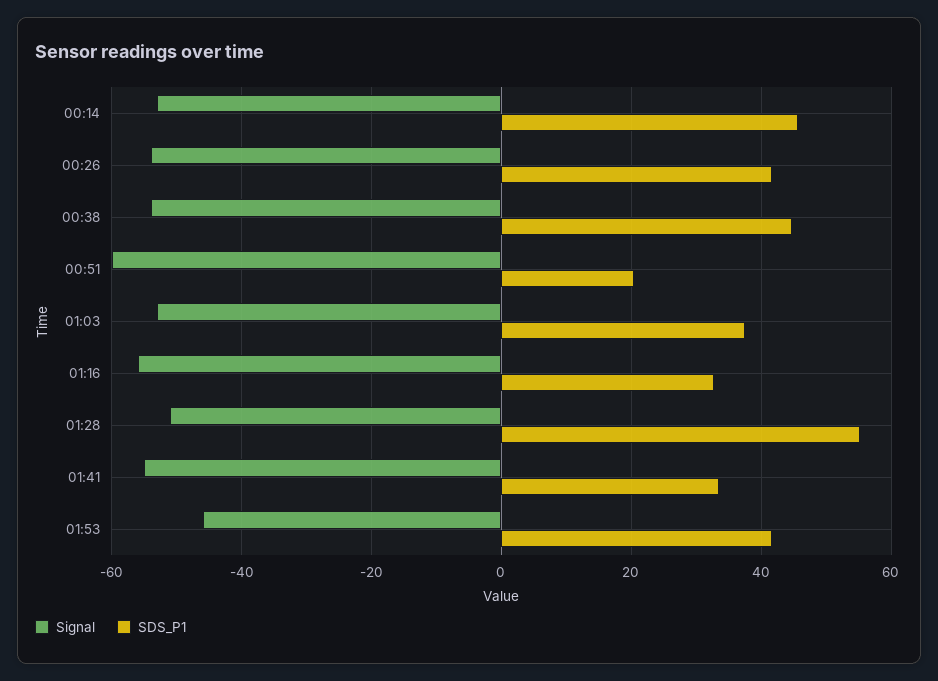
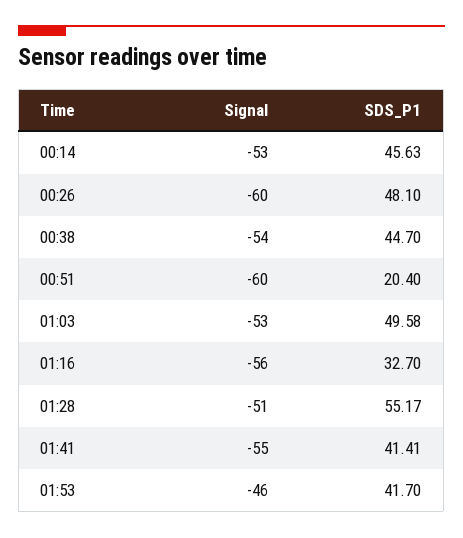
  {
    "Signal": {
      "00:14": -53,
-     "00:26": -54,
+     "00:26": -60,
      "00:38": -54,
      "00:51": -60,
      "01:03": -53,
      "01:16": -56,
      "01:28": -51,
      "01:41": -55,
      "01:53": -46
    },
    "SDS_P1": {
      "00:14": 45.63,
-     "00:26": 42,
+     "00:26": 48.1,
      "00:38": 44.7,
      "00:51": 20.4,
-     "01:03": 38,
+     "01:03": 49.58,
      "01:16": 32.7,
      "01:28": 55.17,
-     "01:41": 34,
+     "01:41": 41.41,
      "01:53": 41.7
    }
  }

